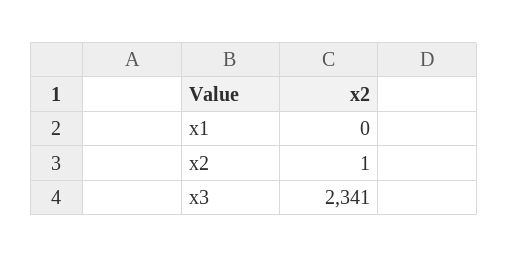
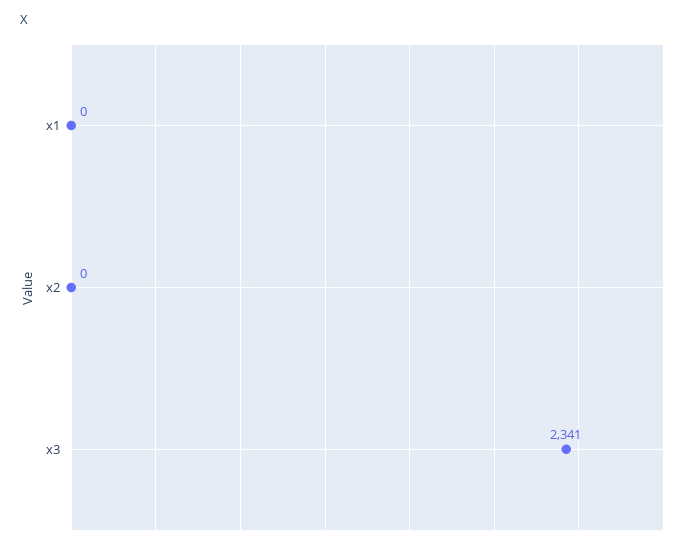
  {
    "x1": 0,
-   "x2": 1,
+   "x2": 0,
    "x3": 2341
  }

